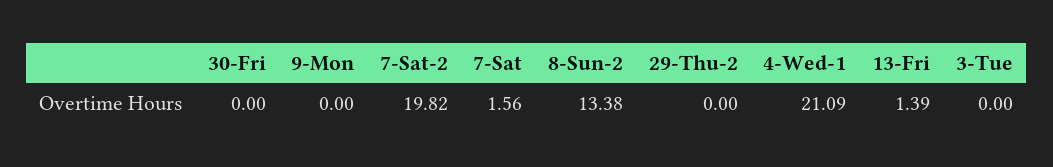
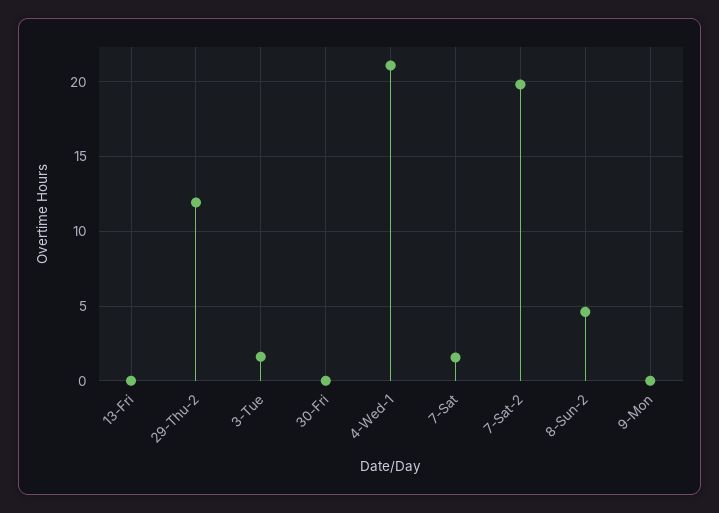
  {
    "30-Fri": 0,
    "9-Mon": 0,
    "7-Sat-2": 19.82,
    "7-Sat": 1.56,
-   "8-Sun-2": 13.38,
+   "8-Sun-2": 4.5,
-   "29-Thu-2": 0,
+   "29-Thu-2": 12,
    "4-Wed-1": 21.09,
-   "13-Fri": 1.39,
+   "13-Fri": 0,
-   "3-Tue": 0
+   "3-Tue": 1.5
  }

